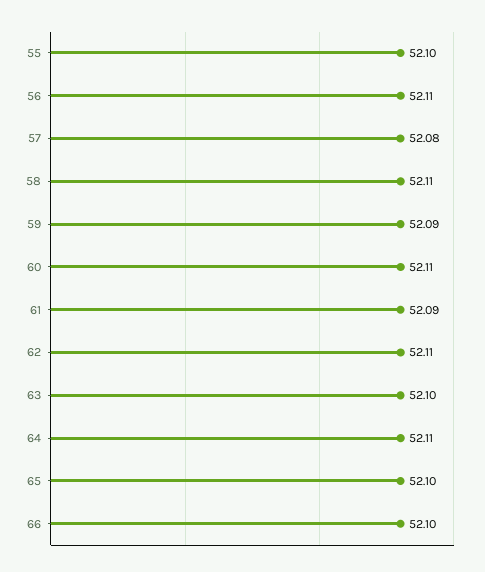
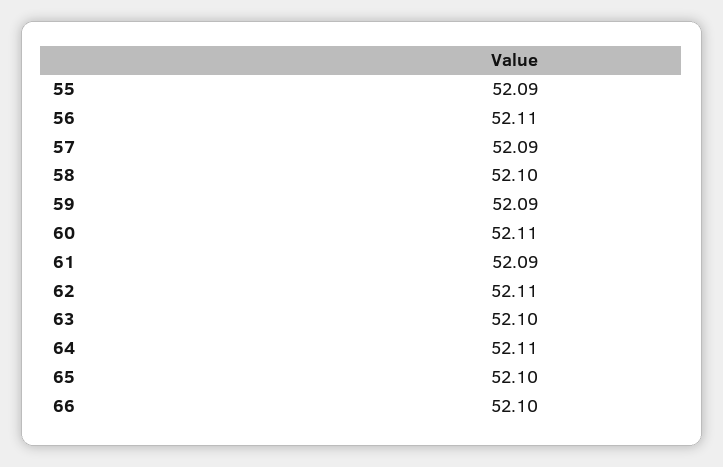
  {
-   "55": 52.1,
+   "55": 52.09,
    "56": 52.11,
-   "57": 52.08,
+   "57": 52.09,
-   "58": 52.11,
+   "58": 52.1,
    "59": 52.09,
    "60": 52.11,
    "61": 52.09,
    "62": 52.11,
    "63": 52.1,
    "64": 52.11,
    "65": 52.1,
    "66": 52.1
  }

